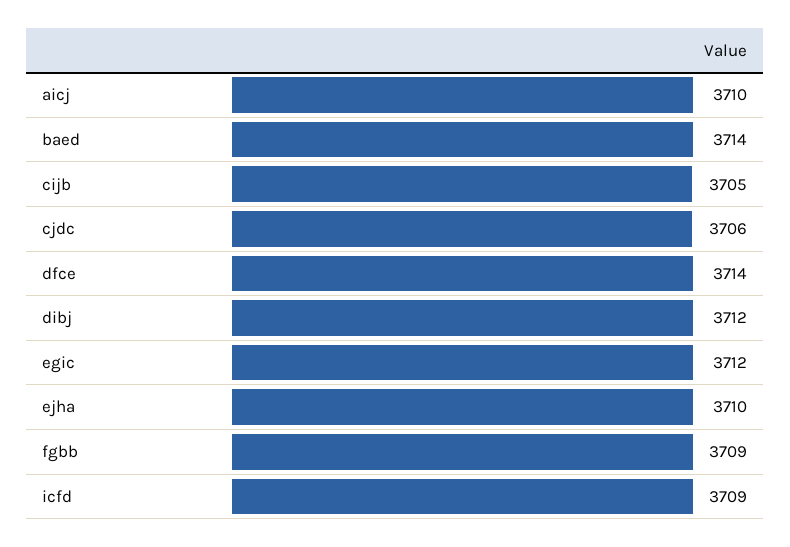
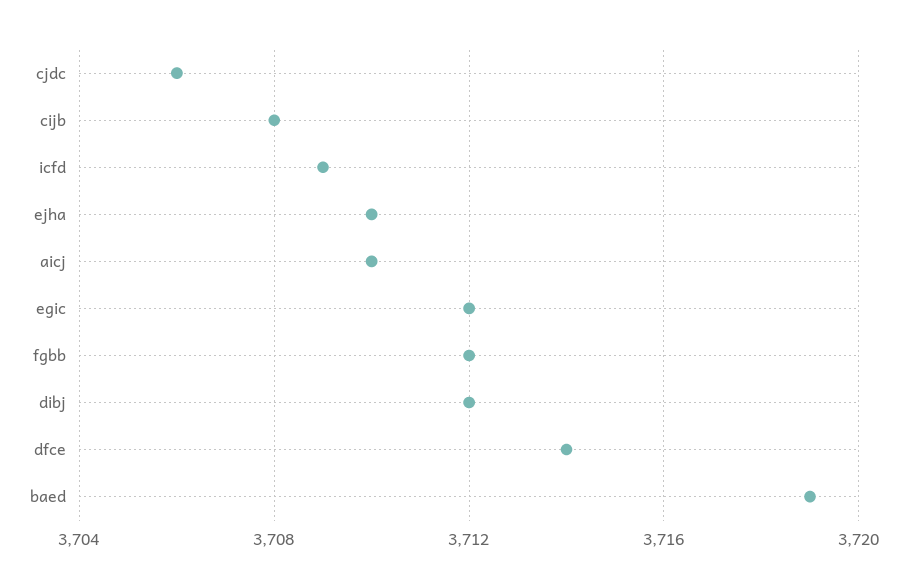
  {
    "aicj": 3710,
-   "baed": 3714,
+   "baed": 3719,
-   "cijb": 3705,
+   "cijb": 3708,
    "cjdc": 3706,
    "dfce": 3714,
    "dibj": 3712,
    "egic": 3712,
    "ejha": 3710,
-   "fgbb": 3709,
+   "fgbb": 3712,
    "icfd": 3709
  }

